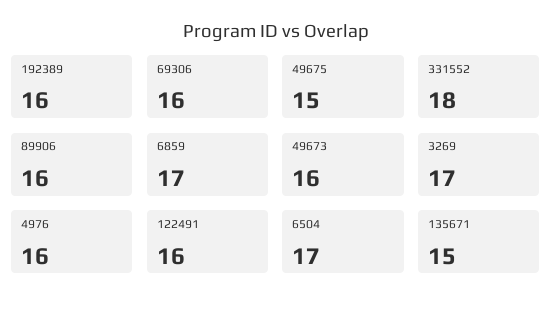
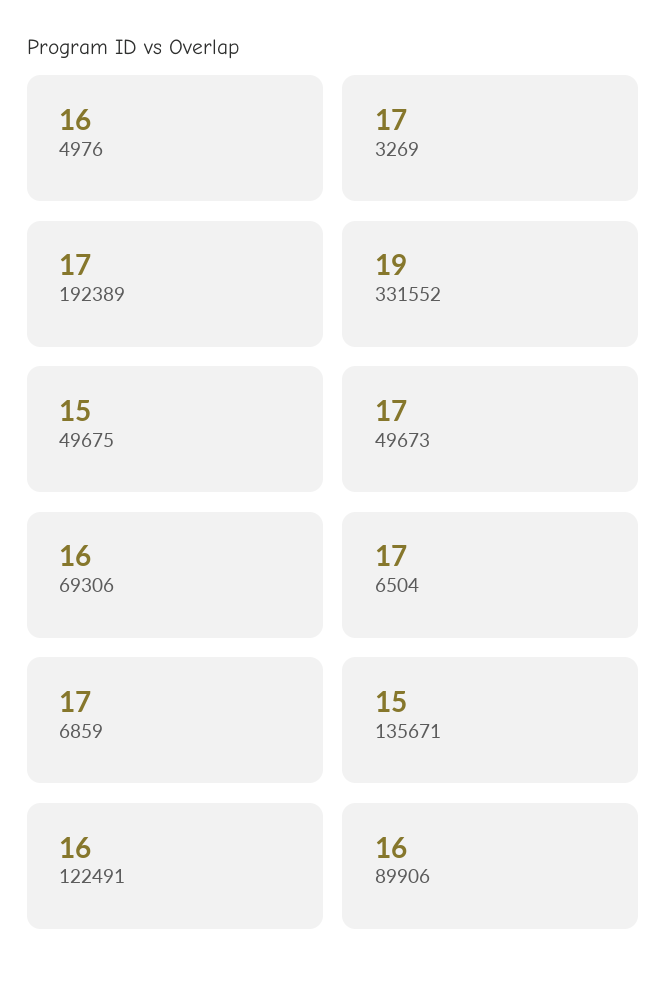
  {
-   "192389": 16,
+   "192389": 17,
    "69306": 16,
    "49675": 15,
-   "331552": 18,
+   "331552": 19,
    "89906": 16,
    "6859": 17,
-   "49673": 16,
+   "49673": 17,
    "3269": 17,
    "4976": 16,
    "122491": 16,
    "6504": 17,
    "135671": 15
  }

